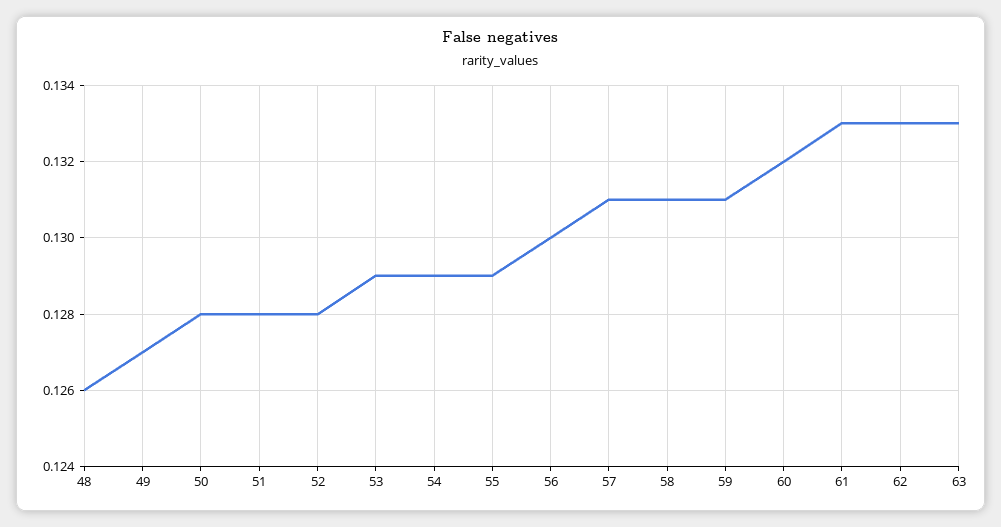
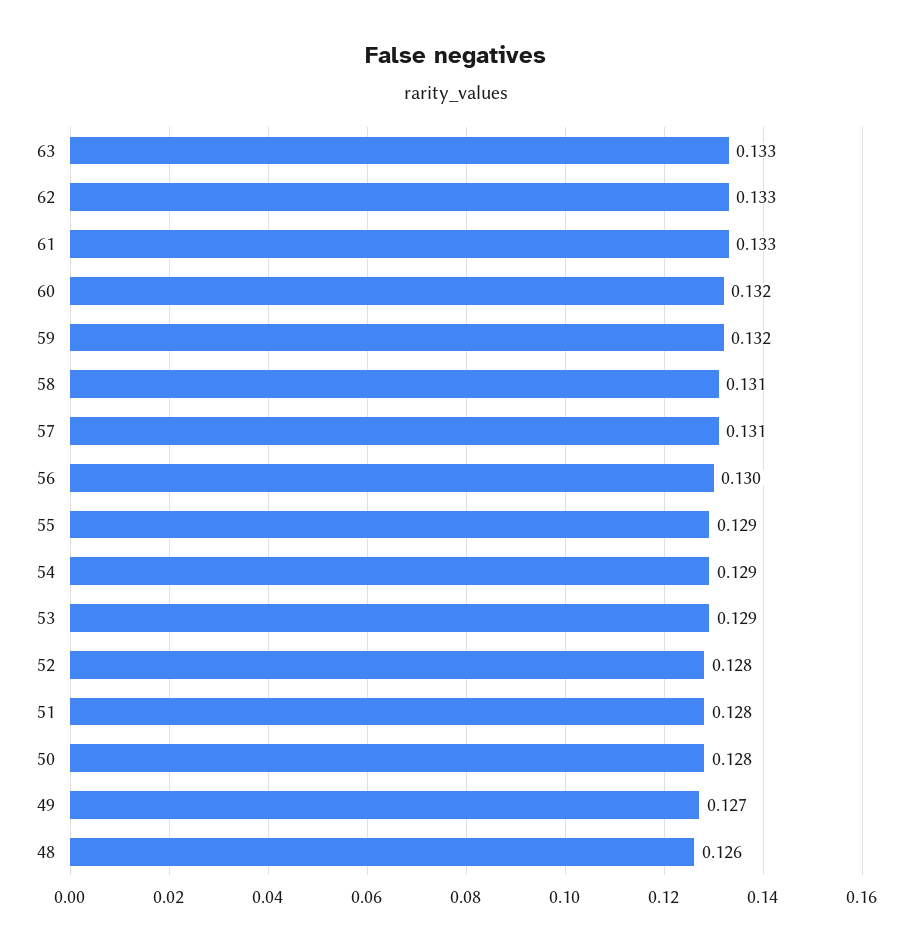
  {
    "48": 0.126,
    "49": 0.127,
    "50": 0.128,
    "51": 0.128,
    "52": 0.128,
    "53": 0.129,
    "54": 0.129,
    "55": 0.129,
    "56": 0.13,
    "57": 0.131,
    "58": 0.131,
-   "59": 0.131,
+   "59": 0.132,
    "60": 0.132,
    "61": 0.133,
    "62": 0.133,
    "63": 0.133
  }

